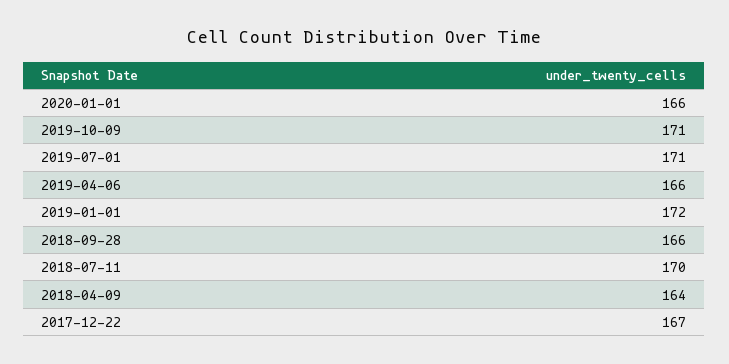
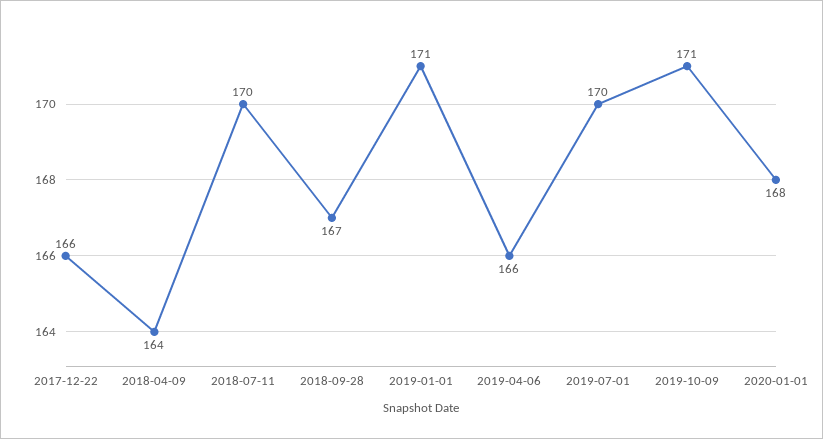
  {
-   "2020-01-01": 166,
+   "2020-01-01": 168,
    "2019-10-09": 171,
-   "2019-07-01": 171,
+   "2019-07-01": 170,
    "2019-04-06": 166,
-   "2019-01-01": 172,
+   "2019-01-01": 171,
-   "2018-09-28": 166,
+   "2018-09-28": 167,
    "2018-07-11": 170,
    "2018-04-09": 164,
-   "2017-12-22": 167
+   "2017-12-22": 166
  }

